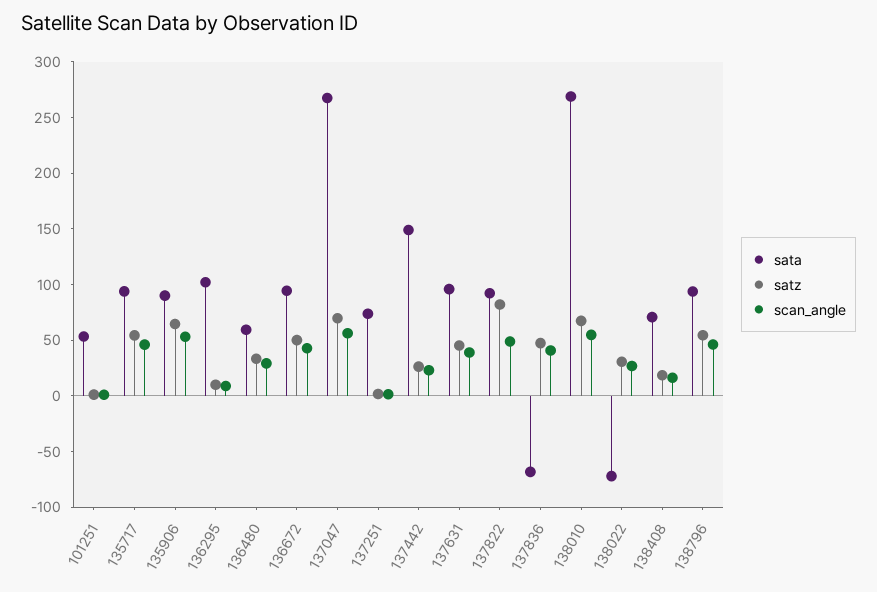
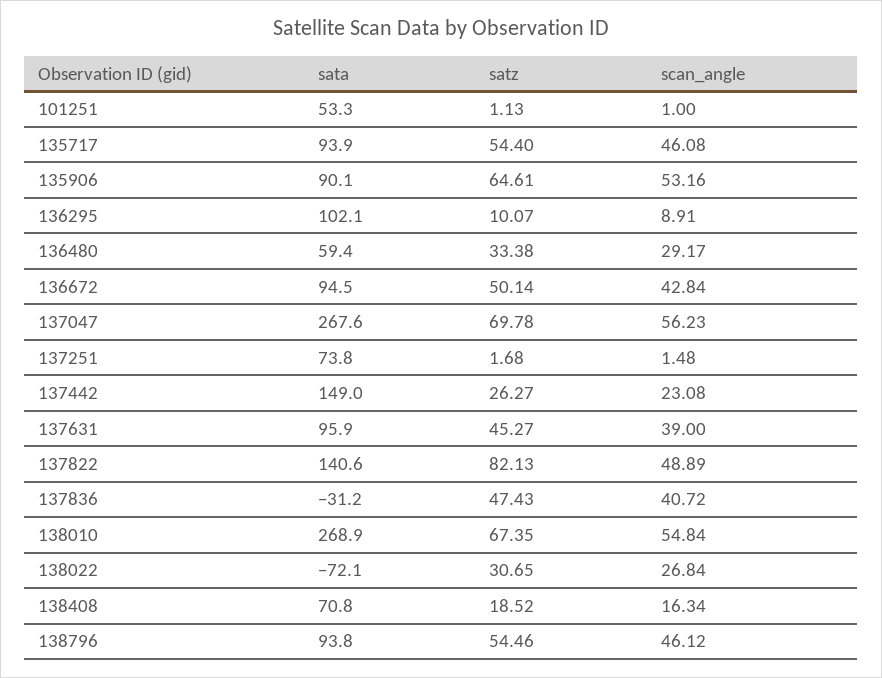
  {
    "sata": {
      "101251": 53.3,
      "135717": 93.9,
      "135906": 90.1,
      "136295": 102.1,
      "136480": 59.4,
      "136672": 94.5,
      "137047": 267.6,
      "137251": 73.8,
      "137442": 149,
      "137631": 95.9,
-     "137822": 90,
+     "137822": 140.6,
-     "137836": -70,
+     "137836": -31.2,
      "138010": 268.9,
      "138022": -72.1,
      "138408": 70.8,
      "138796": 93.8
    },
    "satz": {
      "101251": 1.13,
      "135717": 54.4,
      "135906": 64.61,
      "136295": 10.07,
      "136480": 33.38,
      "136672": 50.14,
      "137047": 69.78,
      "137251": 1.68,
      "137442": 26.27,
      "137631": 45.27,
      "137822": 82.13,
      "137836": 47.43,
      "138010": 67.35,
      "138022": 30.65,
      "138408": 18.52,
      "138796": 54.46
    },
    "scan_angle": {
      "101251": 1,
      "135717": 46.08,
      "135906": 53.16,
      "136295": 8.91,
      "136480": 29.17,
      "136672": 42.84,
      "137047": 56.23,
      "137251": 1.48,
      "137442": 23.08,
      "137631": 39,
      "137822": 48.89,
      "137836": 40.72,
      "138010": 54.84,
      "138022": 26.84,
      "138408": 16.34,
      "138796": 46.12
    }
  }

